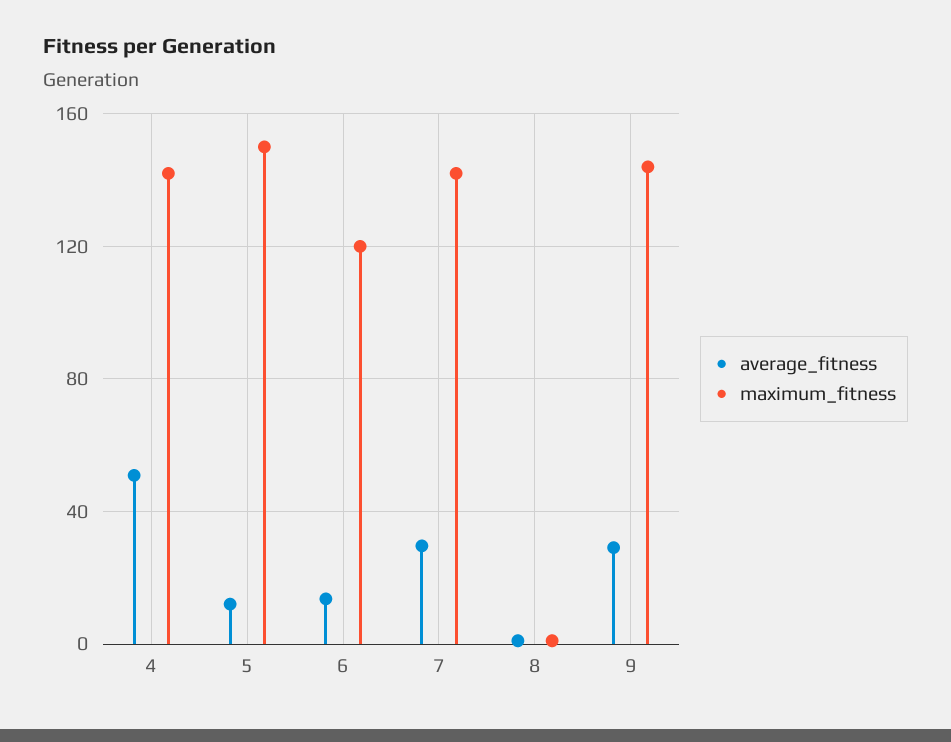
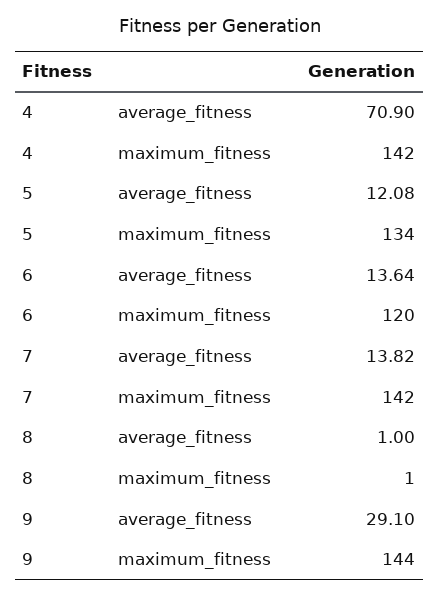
  {
    "average_fitness": {
-     "4": 50,
+     "4": 70.9,
      "5": 12.08,
      "6": 13.64,
-     "7": 30,
+     "7": 13.82,
      "8": 1,
      "9": 29.1
    },
    "maximum_fitness": {
      "4": 142,
-     "5": 150,
+     "5": 134,
      "6": 120,
      "7": 142,
      "8": 1,
      "9": 144
    }
  }

